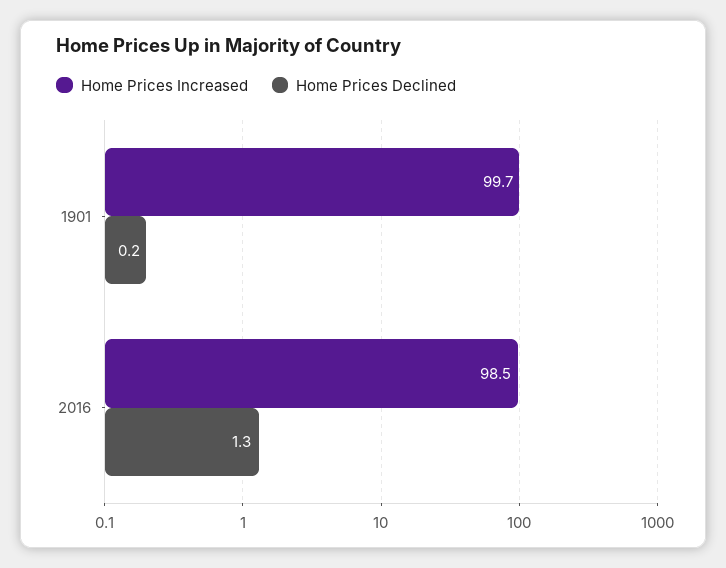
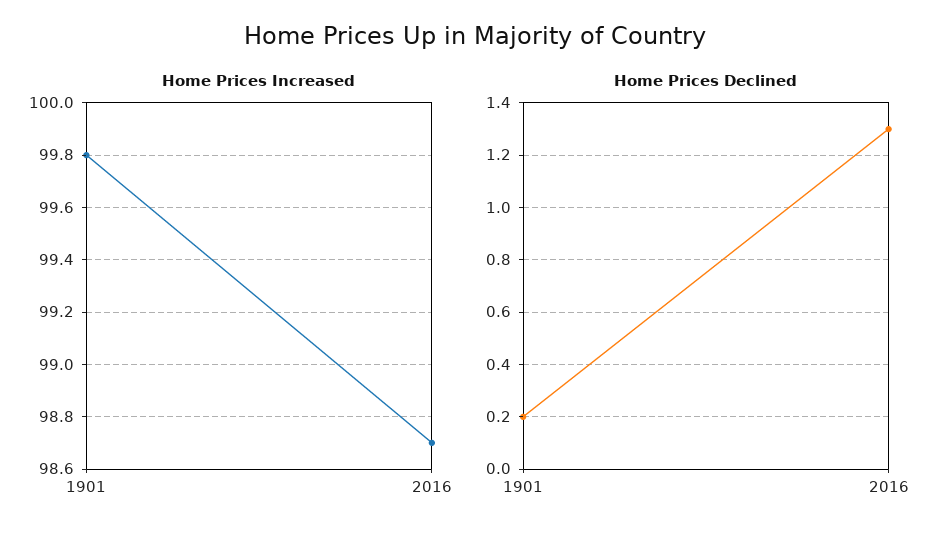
  {
    "Home Prices Increased": {
-     "1901": 99.7,
+     "1901": 99.8,
-     "2016": 98.5
+     "2016": 98.7
    },
    "Home Prices Declined": {
      "1901": 0.2,
      "2016": 1.3
    }
  }

